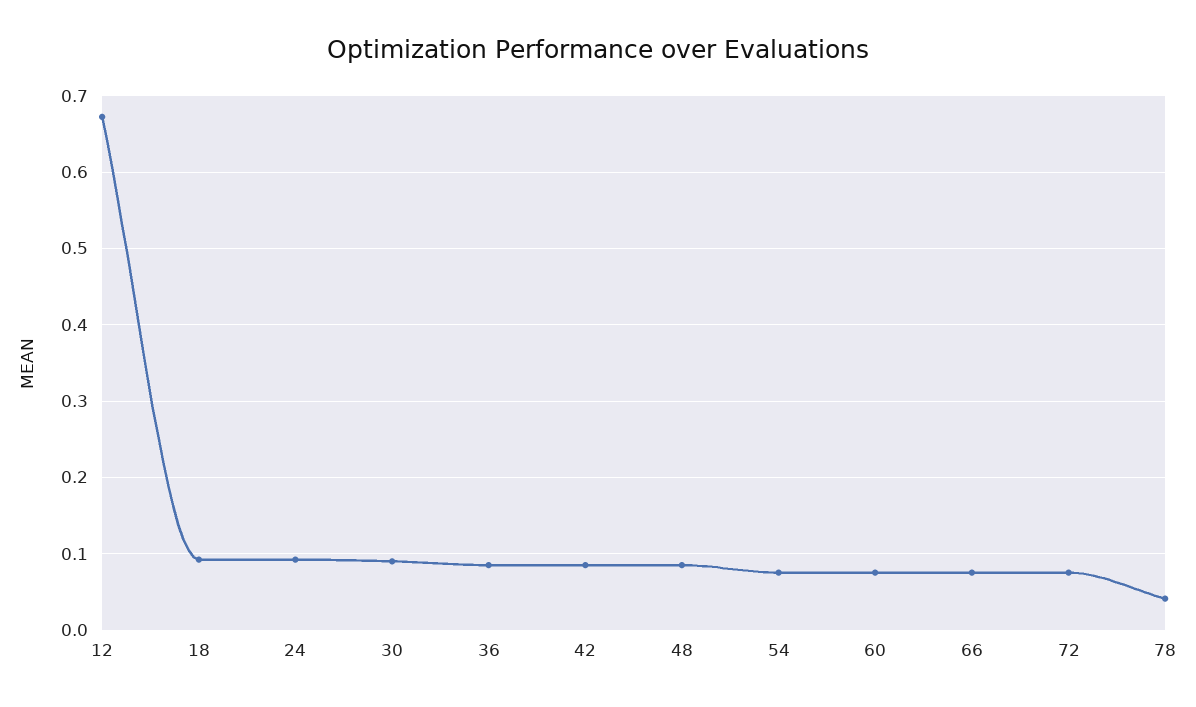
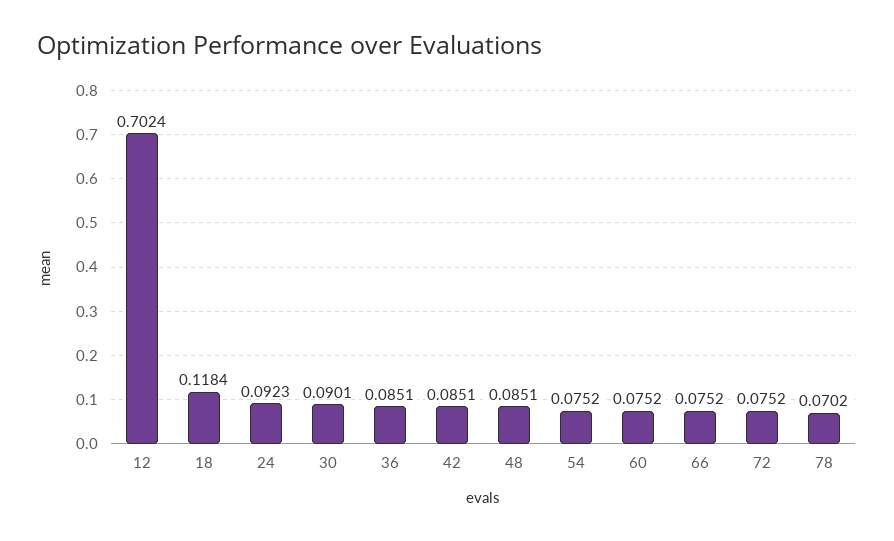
  {
-   "12": 0.67,
+   "12": 0.7024,
-   "18": 0.09,
+   "18": 0.1184,
    "24": 0.0923,
    "30": 0.0901,
    "36": 0.0851,
    "42": 0.0851,
    "48": 0.0851,
    "54": 0.0752,
    "60": 0.0752,
    "66": 0.0752,
    "72": 0.0752,
-   "78": 0.04
+   "78": 0.0702
  }

